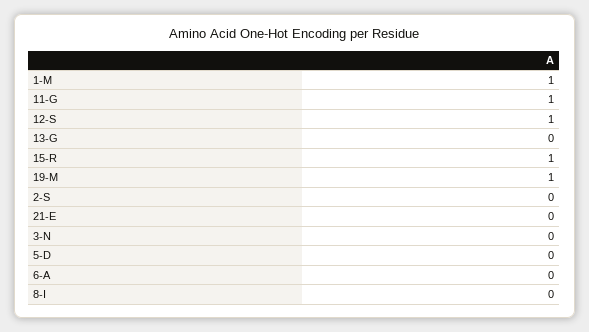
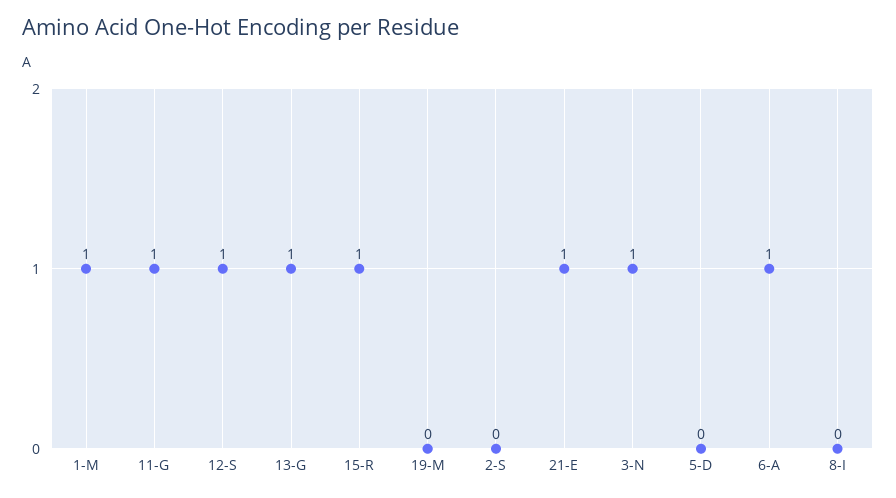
  {
    "1-M": 1,
    "11-G": 1,
    "12-S": 1,
-   "13-G": 0,
+   "13-G": 1,
    "15-R": 1,
-   "19-M": 1,
+   "19-M": 0,
    "2-S": 0,
-   "21-E": 0,
+   "21-E": 1,
-   "3-N": 0,
+   "3-N": 1,
    "5-D": 0,
-   "6-A": 0,
+   "6-A": 1,
    "8-I": 0
  }

